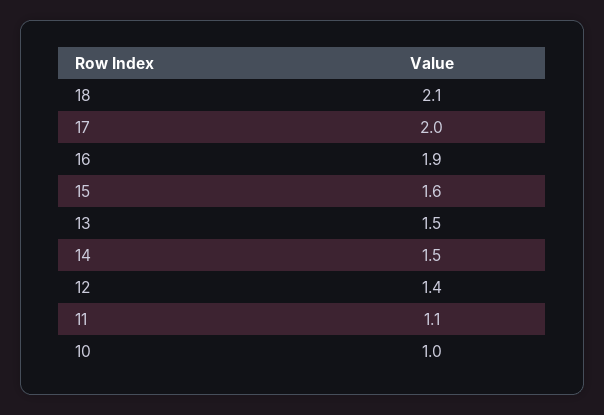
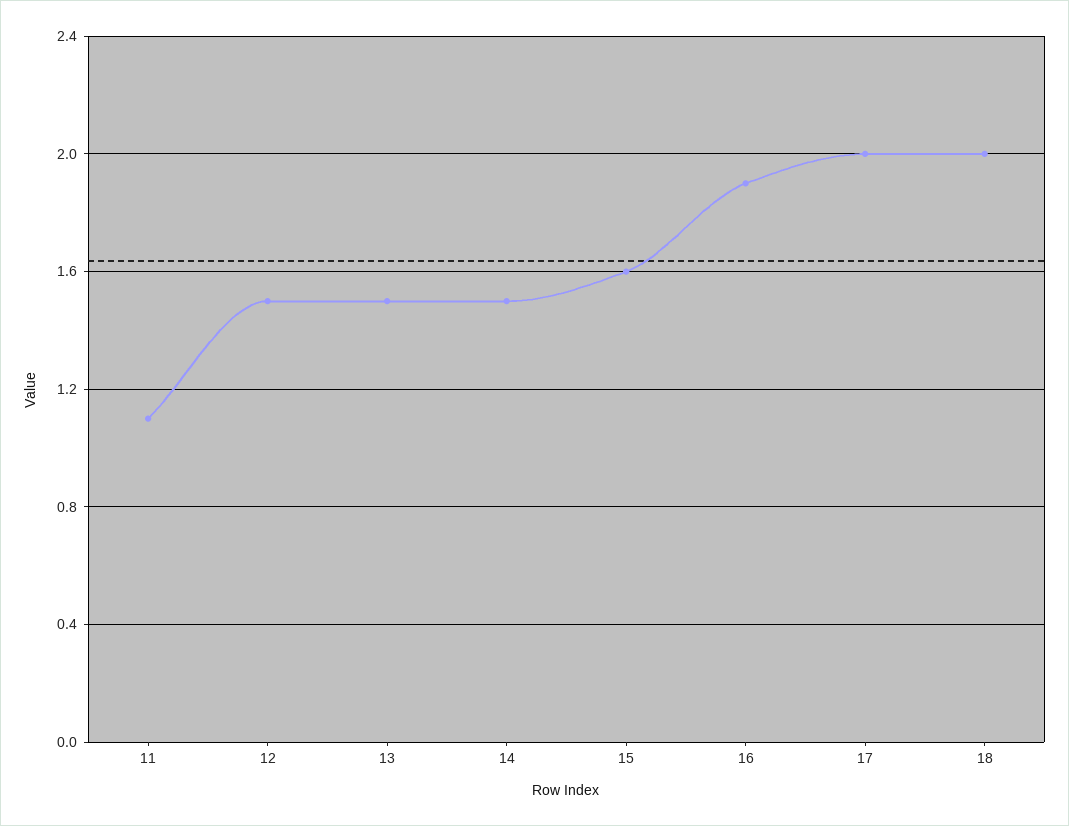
  {
-   "18": 2.1,
+   "18": 2,
    "17": 2,
    "16": 1.9,
    "15": 1.6,
    "13": 1.5,
    "14": 1.5,
-   "12": 1.4,
+   "12": 1.5,
-   "11": 1.1,
+   "11": 1.1
-   "10": 1
  }

